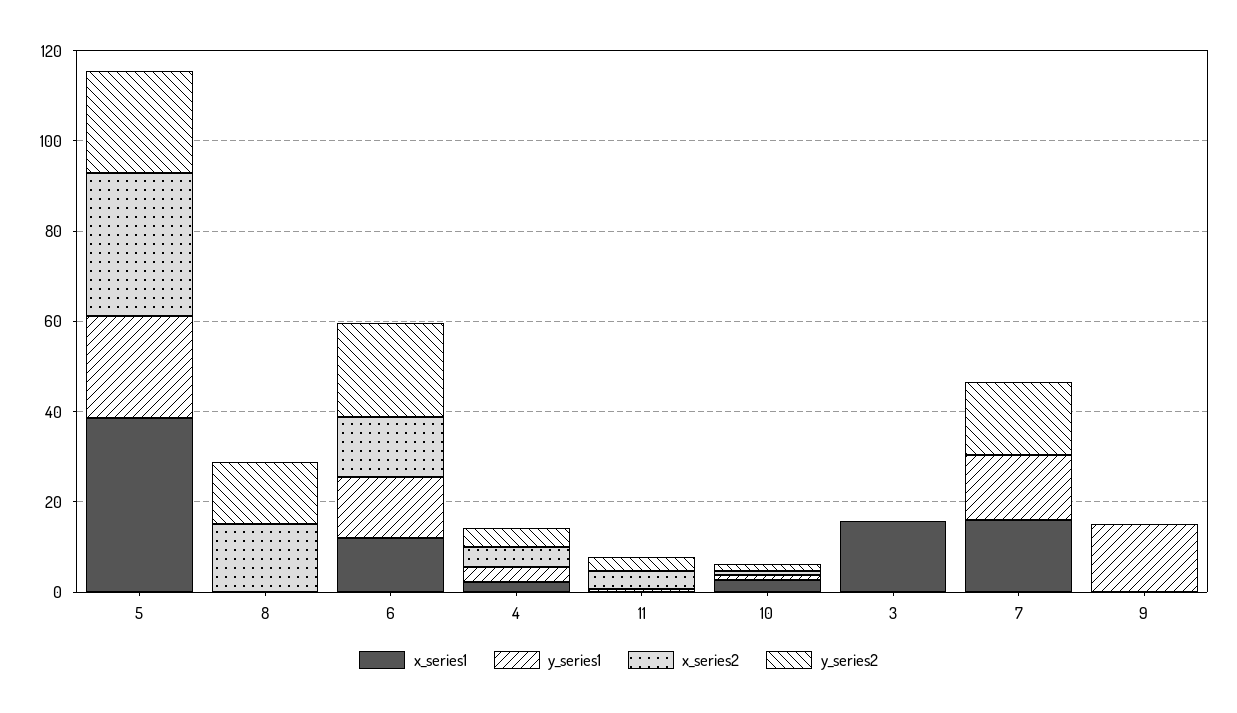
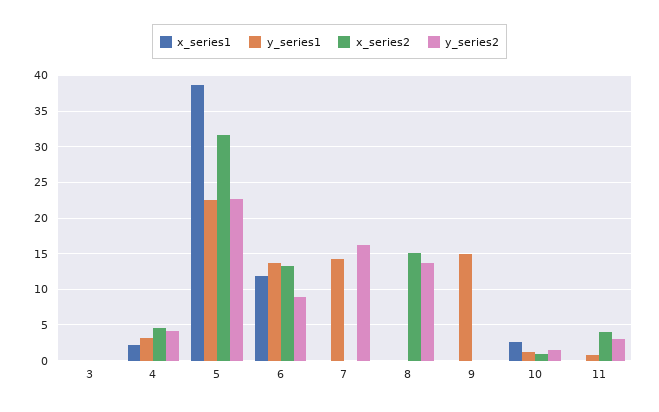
  {
    "x_series1": {
      "5": 39,
      "8": 0,
      "6": 12,
      "4": 2,
      "11": 0,
      "10": 3,
-     "3": 15,
+     "3": 0,
-     "7": 15,
+     "7": 0,
      "9": 0
    },
    "y_series1": {
      "5": 23,
      "8": 0,
      "6": 14,
      "4": 3,
      "11": 1,
      "10": 1,
      "3": 0,
      "7": 14,
      "9": 15
    },
    "x_series2": {
      "5": 32,
      "8": 15,
      "6": 13,
      "4": 5,
      "11": 4,
      "10": 1,
      "3": 0,
      "7": 0,
      "9": 0
    },
    "y_series2": {
      "5": 23,
      "8": 14,
-     "6": 20,
+     "6": 9,
      "4": 4,
      "11": 3,
      "10": 1,
      "3": 0,
      "7": 16,
      "9": 0
    }
  }

